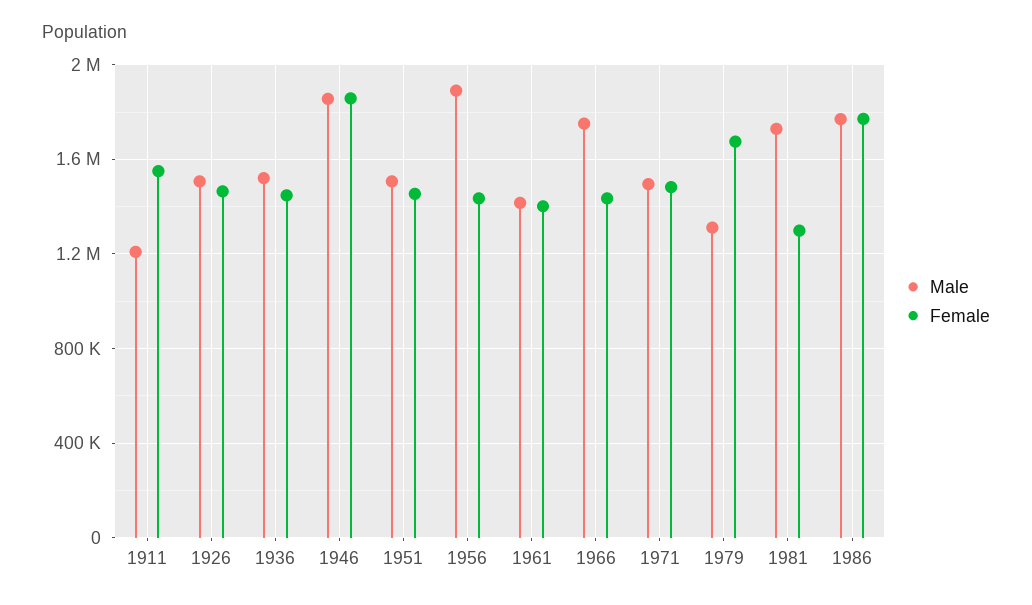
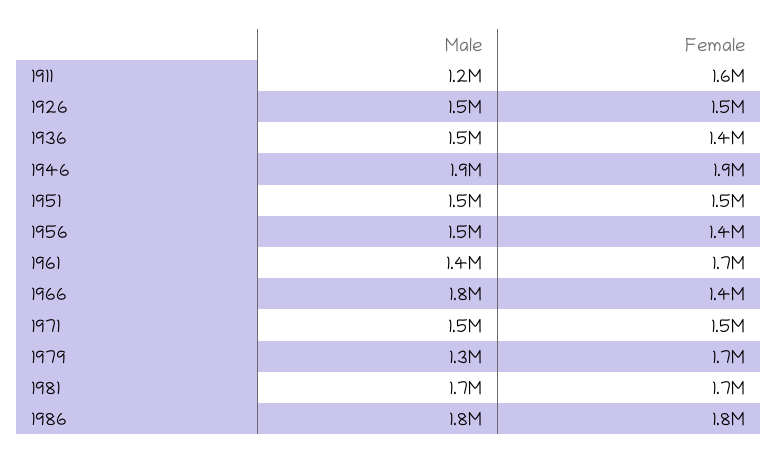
  {
    "Male": {
      "1911": 1200000,
      "1926": 1500000,
      "1936": 1500000,
      "1946": 1900000,
      "1951": 1500000,
-     "1956": 1900000,
+     "1956": 1500000,
      "1961": 1400000,
      "1966": 1800000,
      "1971": 1500000,
      "1979": 1300000,
      "1981": 1700000,
      "1986": 1800000
    },
    "Female": {
      "1911": 1600000,
      "1926": 1500000,
      "1936": 1400000,
      "1946": 1900000,
      "1951": 1500000,
      "1956": 1400000,
-     "1961": 1400000,
+     "1961": 1700000,
      "1966": 1400000,
      "1971": 1500000,
      "1979": 1700000,
-     "1981": 1300000,
+     "1981": 1700000,
      "1986": 1800000
    }
  }

